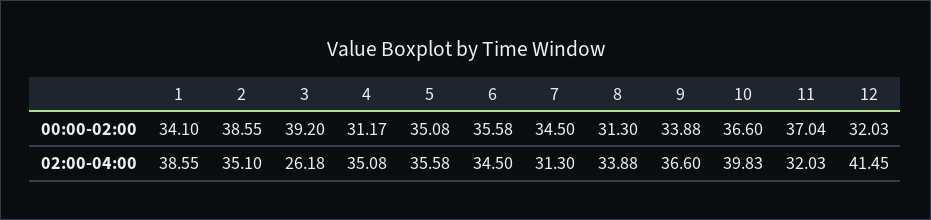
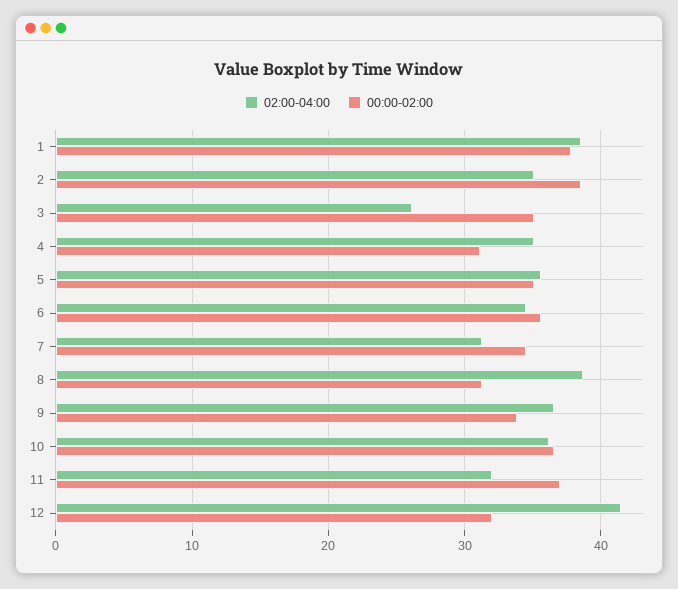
  {
    "00:00-02:00": {
-     "1": 34.1,
+     "1": 38,
      "2": 38.55,
-     "3": 39.2,
+     "3": 35,
      "4": 31.17,
      "5": 35.08,
      "6": 35.58,
      "7": 34.5,
      "8": 31.3,
      "9": 33.88,
      "10": 36.6,
      "11": 37.04,
      "12": 32.03
    },
    "02:00-04:00": {
      "1": 38.55,
      "2": 35.1,
      "3": 26.18,
      "4": 35.08,
      "5": 35.58,
      "6": 34.5,
      "7": 31.3,
-     "8": 33.88,
+     "8": 39,
      "9": 36.6,
-     "10": 39.83,
+     "10": 36,
      "11": 32.03,
      "12": 41.45
    }
  }

